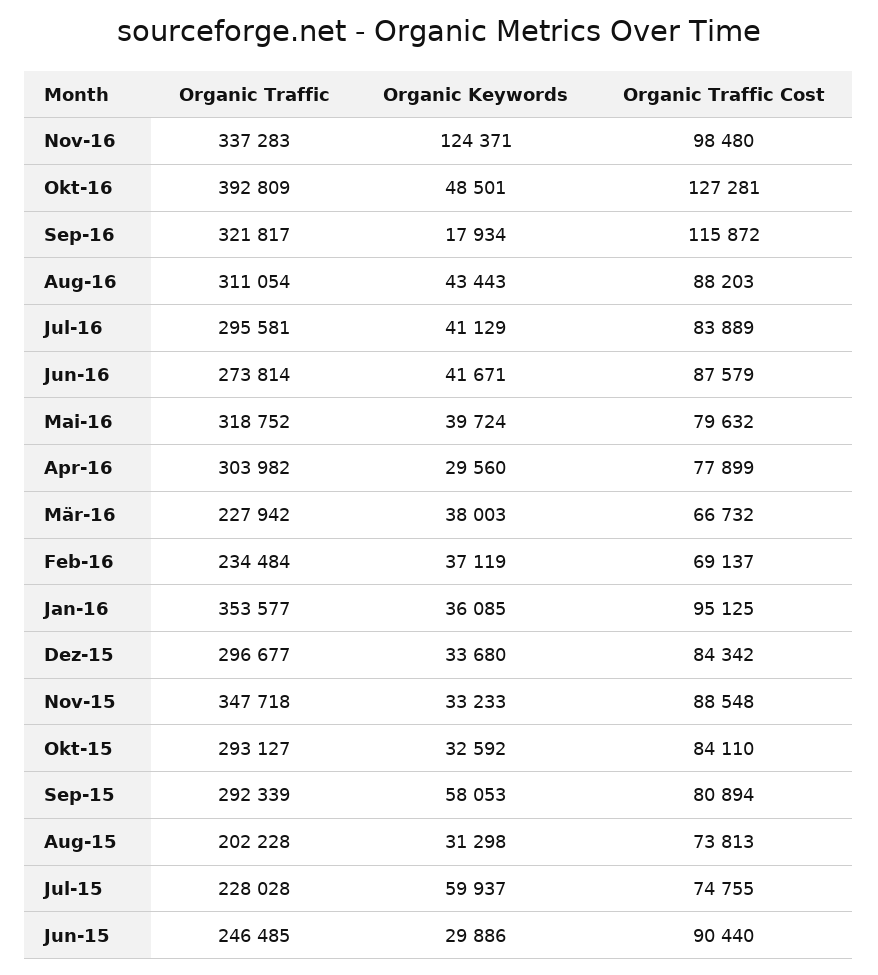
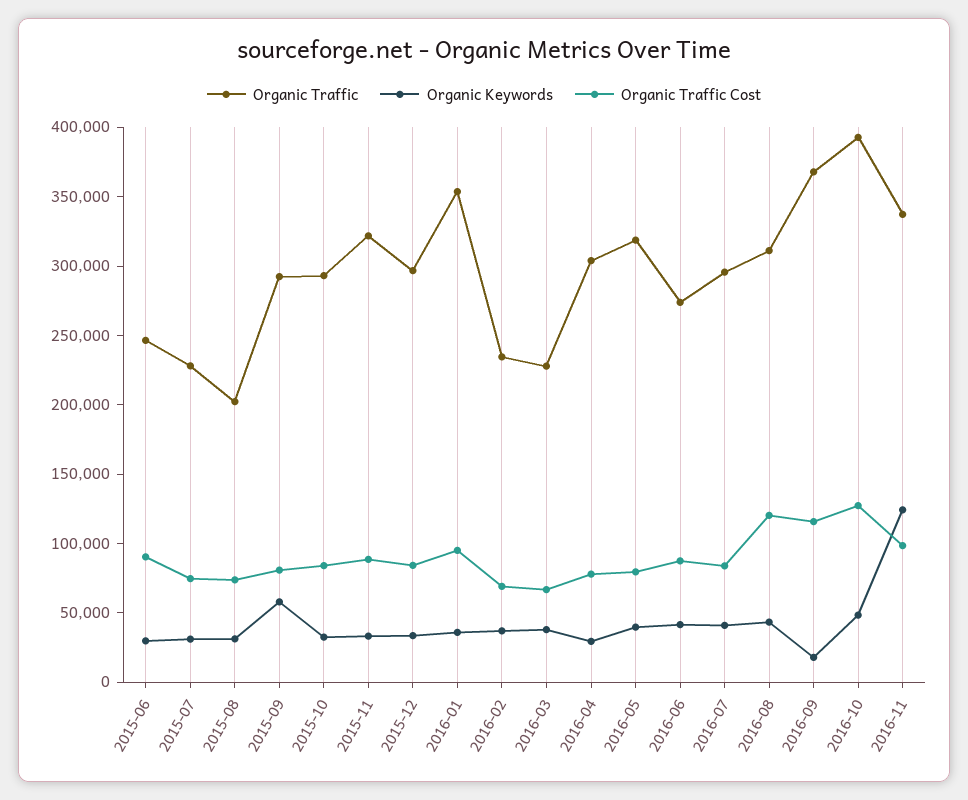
  {
    "Organic Traffic": {
      "Nov-16": 337283,
      "Okt-16": 392809,
-     "Sep-16": 321817,
+     "Sep-16": 370000,
      "Aug-16": 311054,
      "Jul-16": 295581,
      "Jun-16": 273814,
      "Mai-16": 318752,
      "Apr-16": 303982,
      "Mär-16": 227942,
      "Feb-16": 234484,
      "Jan-16": 353577,
      "Dez-15": 296677,
-     "Nov-15": 347718,
+     "Nov-15": 320000,
      "Okt-15": 293127,
      "Sep-15": 292339,
      "Aug-15": 202228,
      "Jul-15": 228028,
      "Jun-15": 246485
    },
    "Organic Keywords": {
      "Nov-16": 124371,
      "Okt-16": 48501,
      "Sep-16": 17934,
      "Aug-16": 43443,
      "Jul-16": 41129,
      "Jun-16": 41671,
      "Mai-16": 39724,
      "Apr-16": 29560,
      "Mär-16": 38003,
      "Feb-16": 37119,
      "Jan-16": 36085,
      "Dez-15": 33680,
      "Nov-15": 33233,
      "Okt-15": 32592,
      "Sep-15": 58053,
      "Aug-15": 31298,
-     "Jul-15": 59937,
+     "Jul-15": 30000,
      "Jun-15": 29886
    },
    "Organic Traffic Cost": {
      "Nov-16": 98480,
      "Okt-16": 127281,
      "Sep-16": 115872,
-     "Aug-16": 88203,
+     "Aug-16": 120000,
      "Jul-16": 83889,
      "Jun-16": 87579,
      "Mai-16": 79632,
      "Apr-16": 77899,
      "Mär-16": 66732,
      "Feb-16": 69137,
      "Jan-16": 95125,
      "Dez-15": 84342,
      "Nov-15": 88548,
      "Okt-15": 84110,
      "Sep-15": 80894,
      "Aug-15": 73813,
      "Jul-15": 74755,
      "Jun-15": 90440
    }
  }

